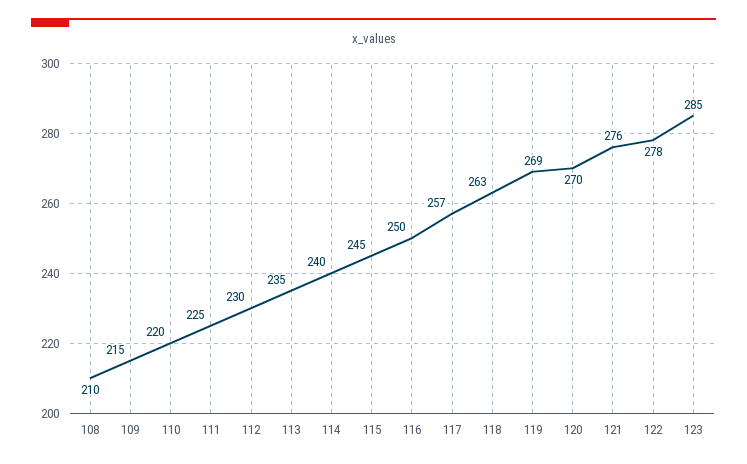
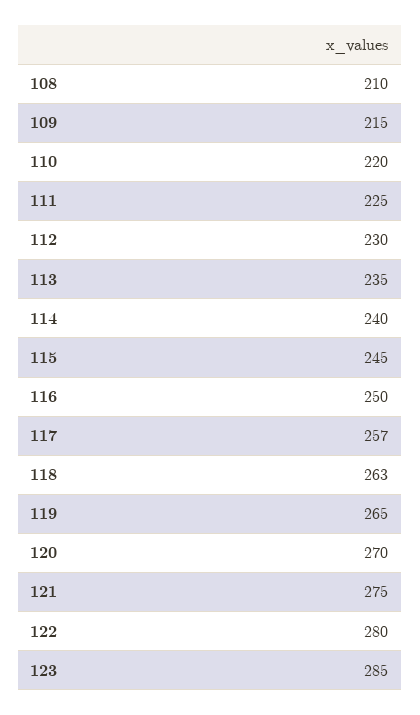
  {
    "108": 210,
    "109": 215,
    "110": 220,
    "111": 225,
    "112": 230,
    "113": 235,
    "114": 240,
    "115": 245,
    "116": 250,
    "117": 257,
    "118": 263,
-   "119": 269,
+   "119": 265,
    "120": 270,
-   "121": 276,
+   "121": 275,
-   "122": 278,
+   "122": 280,
    "123": 285
  }

